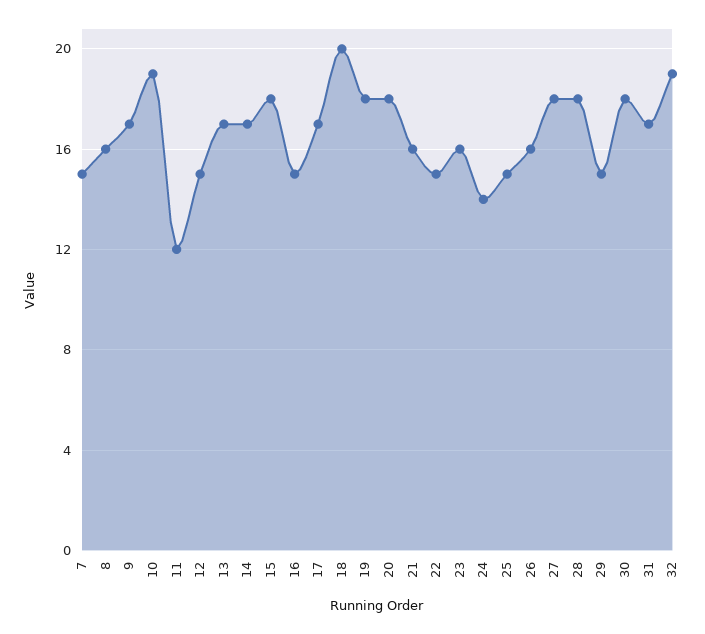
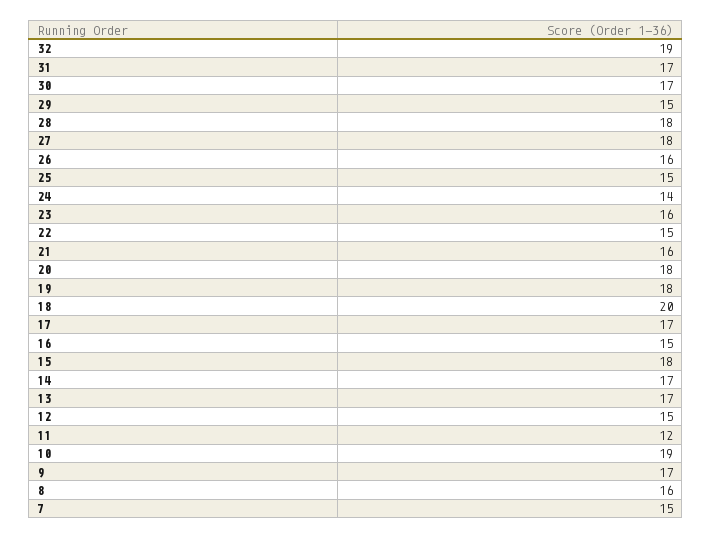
  {
    "7": 15,
    "8": 16,
    "9": 17,
    "10": 19,
    "11": 12,
    "12": 15,
    "13": 17,
    "14": 17,
    "15": 18,
    "16": 15,
    "17": 17,
    "18": 20,
    "19": 18,
    "20": 18,
    "21": 16,
    "22": 15,
    "23": 16,
    "24": 14,
    "25": 15,
    "26": 16,
    "27": 18,
    "28": 18,
    "29": 15,
-   "30": 18,
+   "30": 17,
    "31": 17,
    "32": 19
  }

